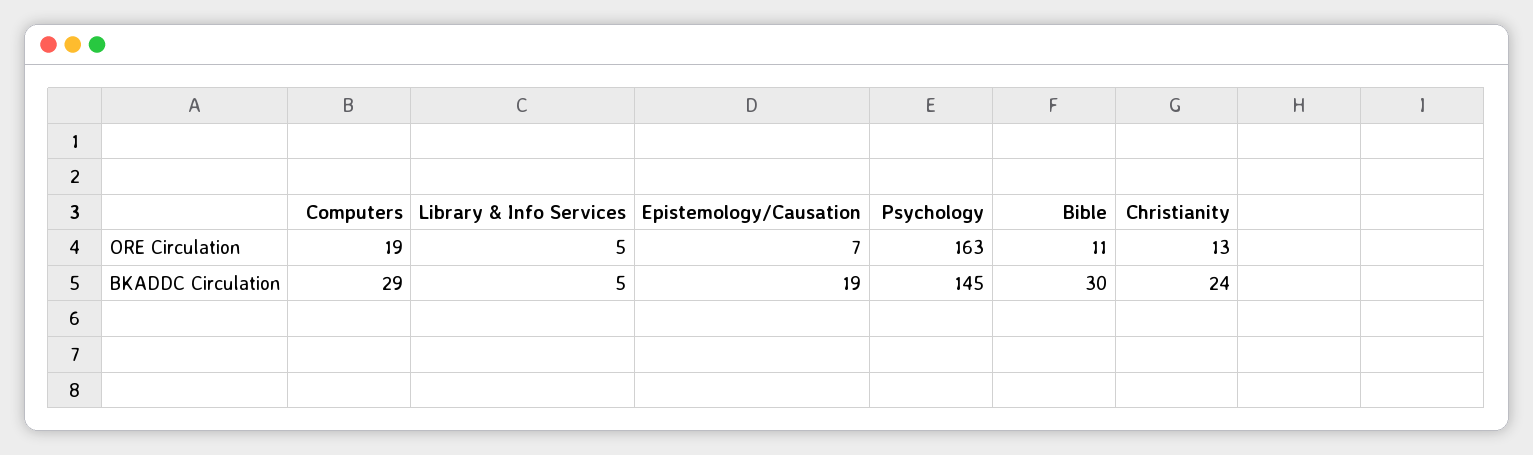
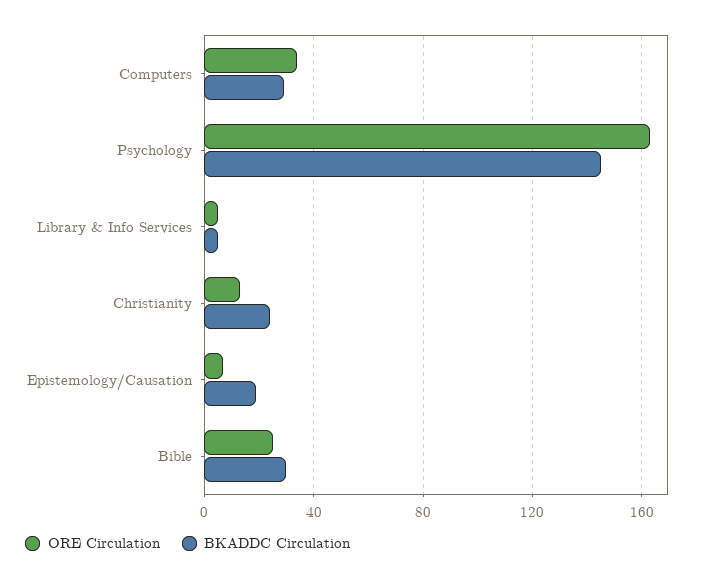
  {
    "ORE Circulation": {
-     "Computers": 19,
+     "Computers": 35,
      "Library & Info Services": 5,
      "Epistemology/Causation": 7,
      "Psychology": 163,
-     "Bible": 11,
+     "Bible": 25,
      "Christianity": 13
    },
    "BKADDC Circulation": {
      "Computers": 29,
      "Library & Info Services": 5,
      "Epistemology/Causation": 19,
      "Psychology": 145,
      "Bible": 30,
      "Christianity": 24
    }
  }

